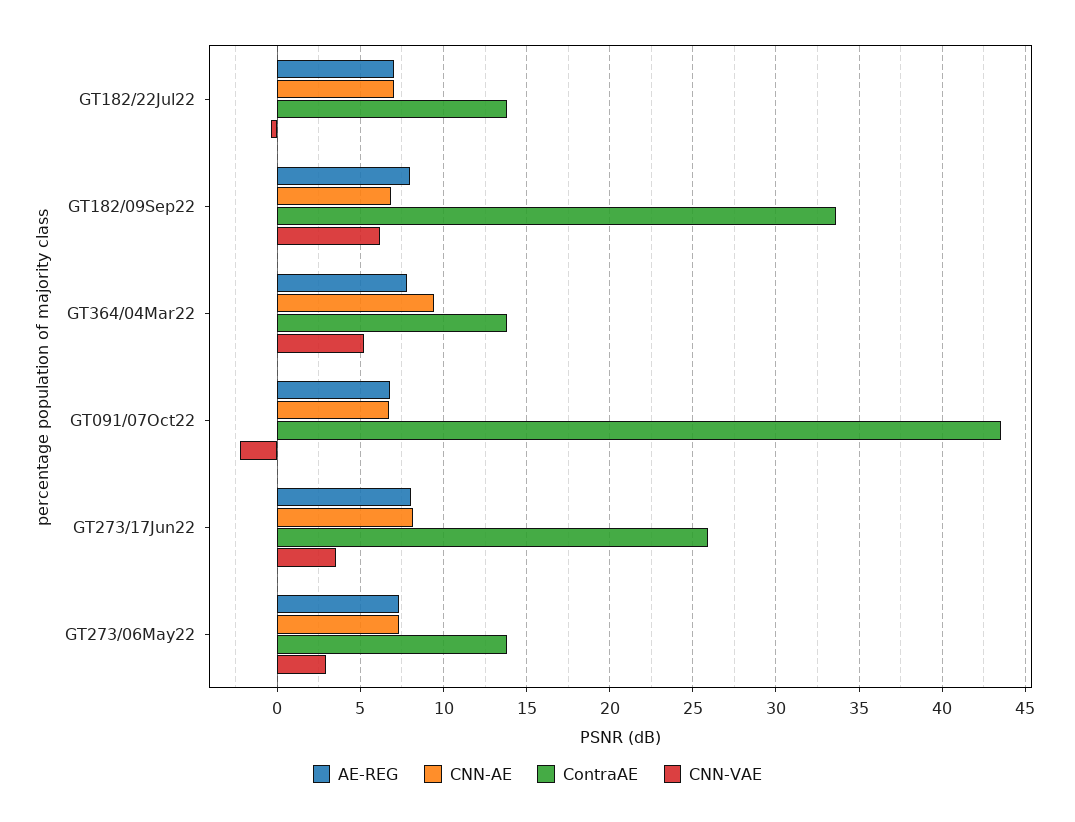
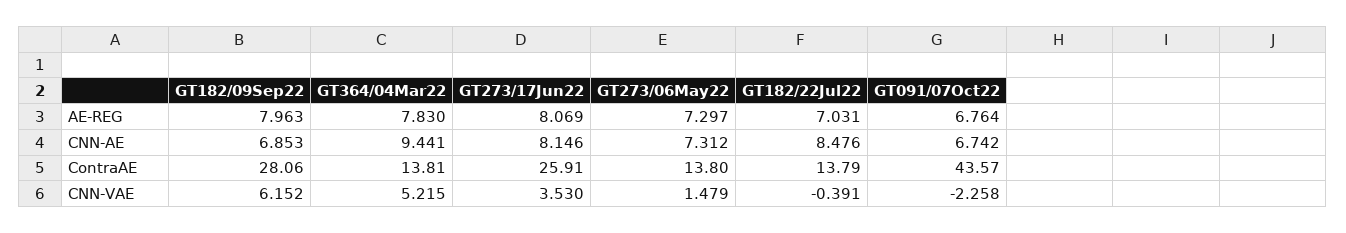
  {
    "AE-REG": {
      "GT182/22Jul22": 7.031,
      "GT182/09Sep22": 7.963,
      "GT364/04Mar22": 7.83,
      "GT091/07Oct22": 6.764,
      "GT273/17Jun22": 8.069,
      "GT273/06May22": 7.297
    },
    "CNN-AE": {
-     "GT182/22Jul22": 7,
+     "GT182/22Jul22": 8.476,
      "GT182/09Sep22": 6.853,
      "GT364/04Mar22": 9.441,
      "GT091/07Oct22": 6.742,
      "GT273/17Jun22": 8.146,
      "GT273/06May22": 7.312
    },
    "ContraAE": {
      "GT182/22Jul22": 13.79,
-     "GT182/09Sep22": 33.5,
+     "GT182/09Sep22": 28.06,
      "GT364/04Mar22": 13.81,
      "GT091/07Oct22": 43.57,
      "GT273/17Jun22": 25.91,
      "GT273/06May22": 13.8
    },
    "CNN-VAE": {
      "GT182/22Jul22": -0.391,
      "GT182/09Sep22": 6.152,
      "GT364/04Mar22": 5.215,
      "GT091/07Oct22": -2.258,
      "GT273/17Jun22": 3.53,
-     "GT273/06May22": 3
+     "GT273/06May22": 1.479
    }
  }

